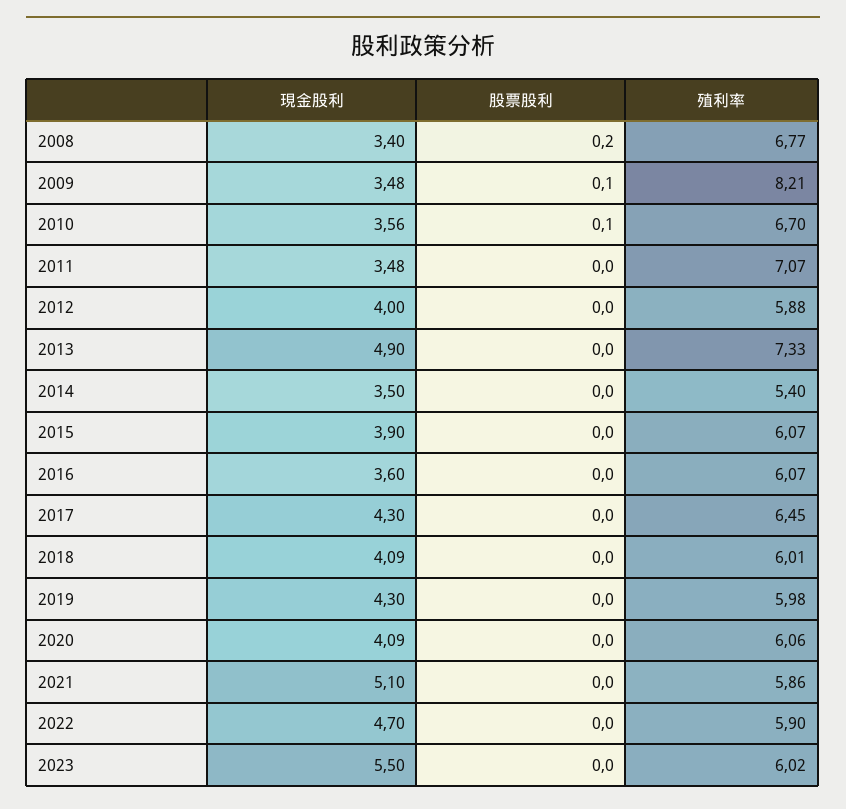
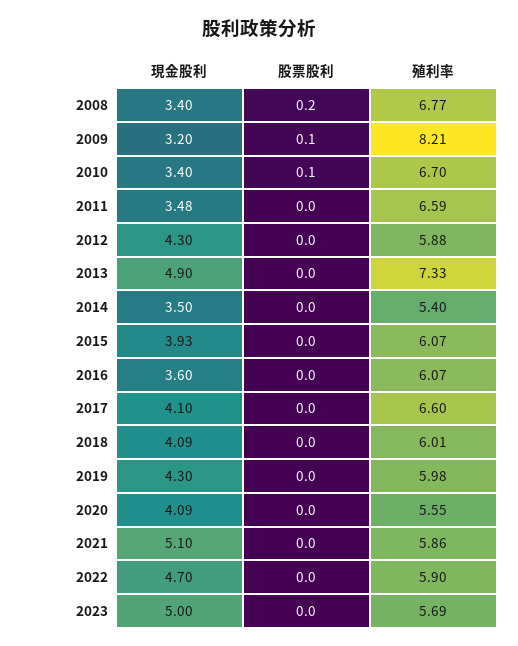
  {
    "現金股利": {
      "2008": 3.4,
-     "2009": 3.48,
+     "2009": 3.2,
-     "2010": 3.56,
+     "2010": 3.4,
      "2011": 3.48,
-     "2012": 4,
+     "2012": 4.3,
      "2013": 4.9,
      "2014": 3.5,
-     "2015": 3.9,
+     "2015": 3.93,
      "2016": 3.6,
-     "2017": 4.3,
+     "2017": 4.1,
      "2018": 4.09,
      "2019": 4.3,
      "2020": 4.09,
      "2021": 5.1,
      "2022": 4.7,
-     "2023": 5.5
+     "2023": 5
    },
    "股票股利": {
      "2008": 0.2,
      "2009": 0.1,
      "2010": 0.1,
      "2011": 0,
      "2012": 0,
      "2013": 0,
      "2014": 0,
      "2015": 0,
      "2016": 0,
      "2017": 0,
      "2018": 0,
      "2019": 0,
      "2020": 0,
      "2021": 0,
      "2022": 0,
      "2023": 0
    },
    "殖利率": {
      "2008": 6.77,
      "2009": 8.21,
      "2010": 6.7,
-     "2011": 7.07,
+     "2011": 6.59,
      "2012": 5.88,
      "2013": 7.33,
      "2014": 5.4,
      "2015": 6.07,
      "2016": 6.07,
-     "2017": 6.45,
+     "2017": 6.6,
      "2018": 6.01,
      "2019": 5.98,
-     "2020": 6.06,
+     "2020": 5.55,
      "2021": 5.86,
      "2022": 5.9,
-     "2023": 6.02
+     "2023": 5.69
    }
  }

